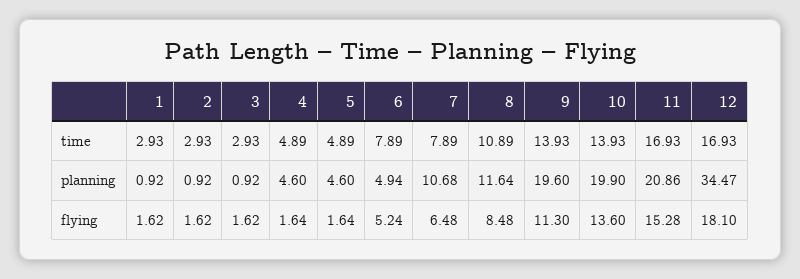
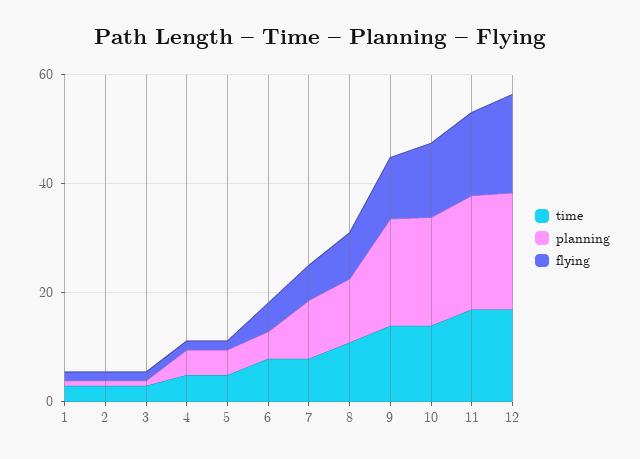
  {
    "time": {
      "1": 2.93,
      "2": 2.93,
      "3": 2.93,
      "4": 4.89,
      "5": 4.89,
      "6": 7.89,
      "7": 7.89,
      "8": 10.89,
      "9": 13.93,
      "10": 13.93,
      "11": 16.93,
      "12": 16.93
    },
    "planning": {
      "1": 0.92,
      "2": 0.92,
      "3": 0.92,
      "4": 4.6,
      "5": 4.6,
      "6": 4.94,
      "7": 10.68,
      "8": 11.64,
      "9": 19.6,
      "10": 19.9,
      "11": 20.86,
-     "12": 34.47
+     "12": 20
    },
    "flying": {
      "1": 1.62,
      "2": 1.62,
      "3": 1.62,
      "4": 1.64,
      "5": 1.64,
      "6": 5.24,
      "7": 6.48,
      "8": 8.48,
      "9": 11.3,
      "10": 13.6,
      "11": 15.28,
      "12": 18.1
    }
  }

